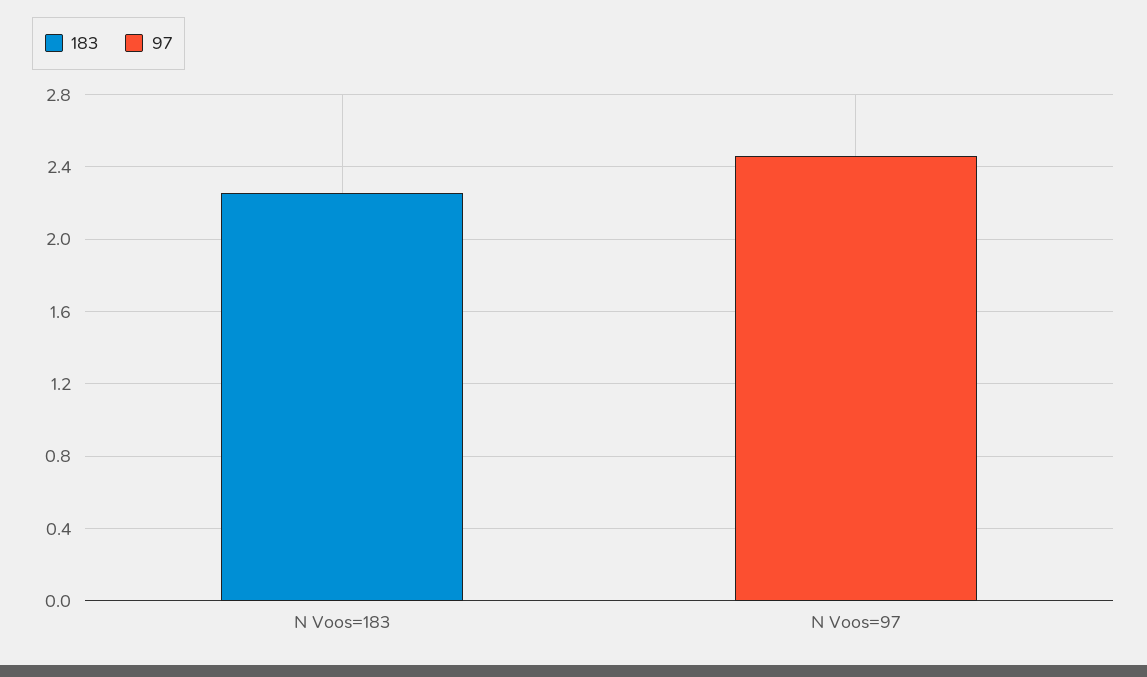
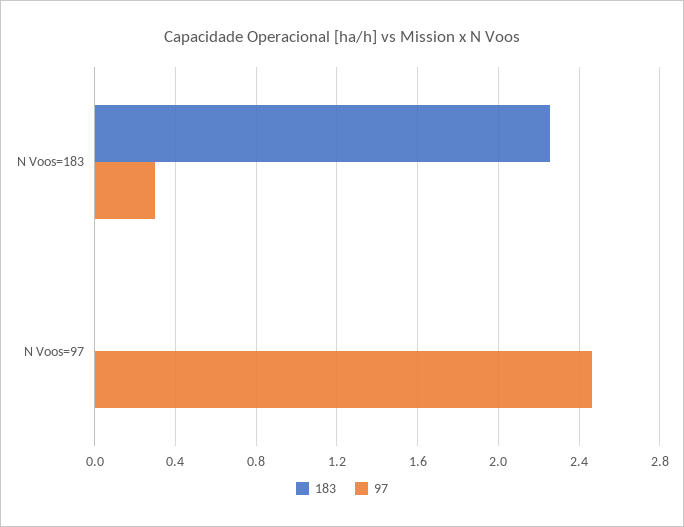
  {
    "183": {
      "N Voos=183": 2.25,
      "N Voos=97": 0
    },
    "97": {
-     "N Voos=183": 0,
+     "N Voos=183": 0.3,
      "N Voos=97": 2.45
    }
  }

